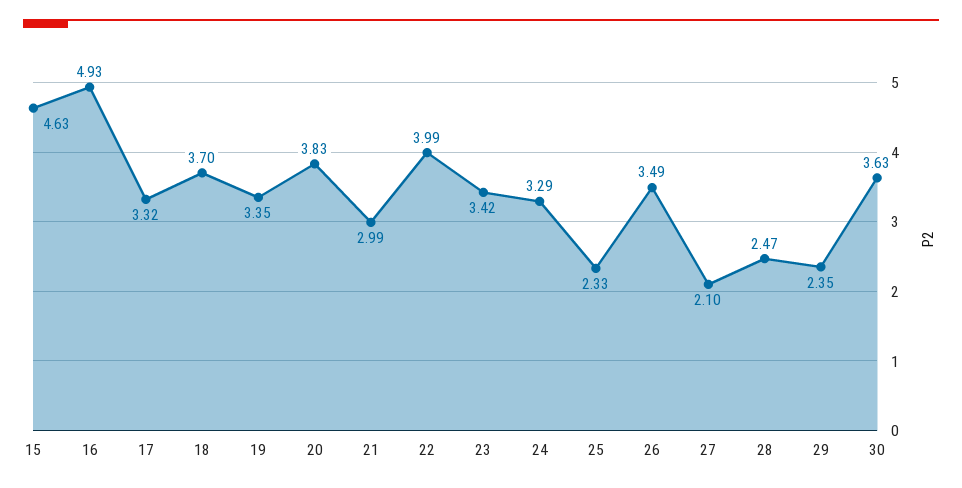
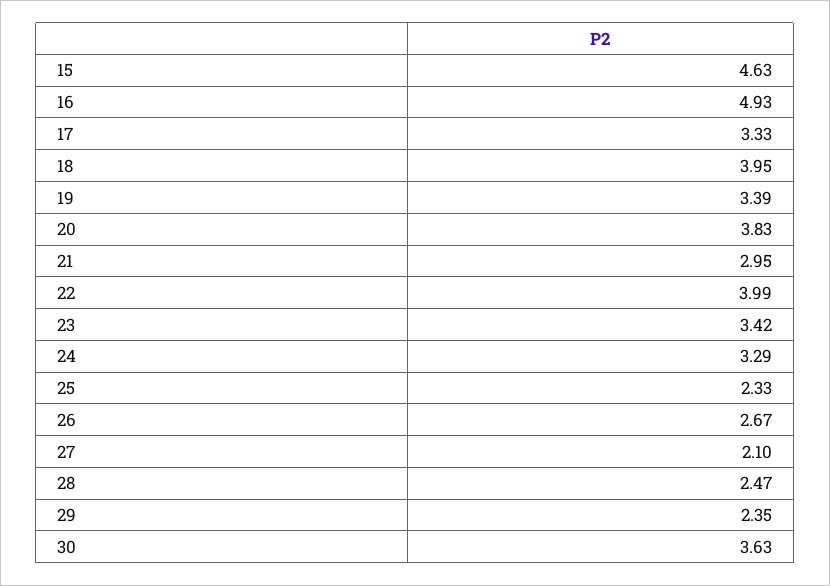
  {
    "15": 4.63,
    "16": 4.93,
-   "17": 3.32,
+   "17": 3.33,
-   "18": 3.7,
+   "18": 3.95,
-   "19": 3.35,
+   "19": 3.39,
    "20": 3.83,
-   "21": 2.99,
+   "21": 2.95,
    "22": 3.99,
    "23": 3.42,
    "24": 3.29,
    "25": 2.33,
-   "26": 3.49,
+   "26": 2.67,
    "27": 2.1,
    "28": 2.47,
    "29": 2.35,
    "30": 3.63
  }

